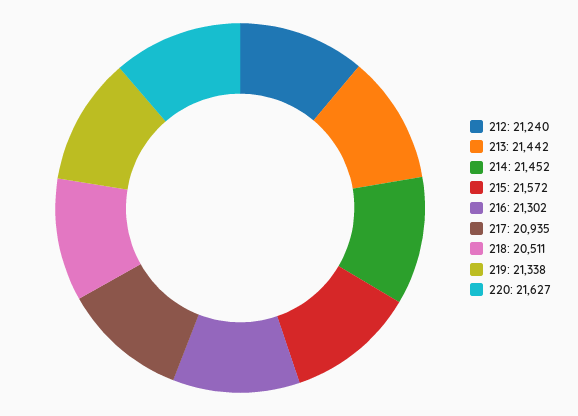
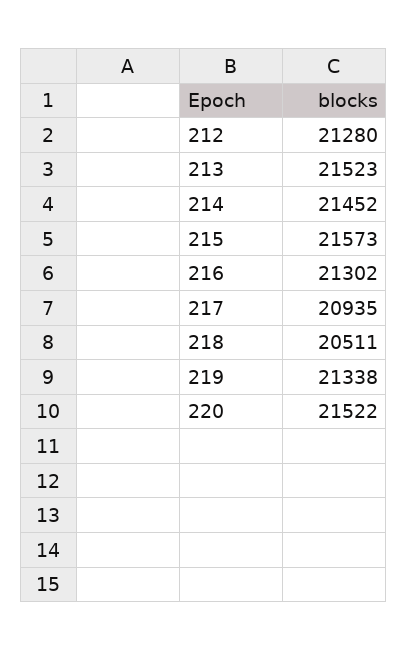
  {
-   "212": 21240,
+   "212": 21280,
-   "213": 21442,
+   "213": 21523,
    "214": 21452,
-   "215": 21572,
+   "215": 21573,
    "216": 21302,
    "217": 20935,
    "218": 20511,
    "219": 21338,
-   "220": 21627
+   "220": 21522
  }

